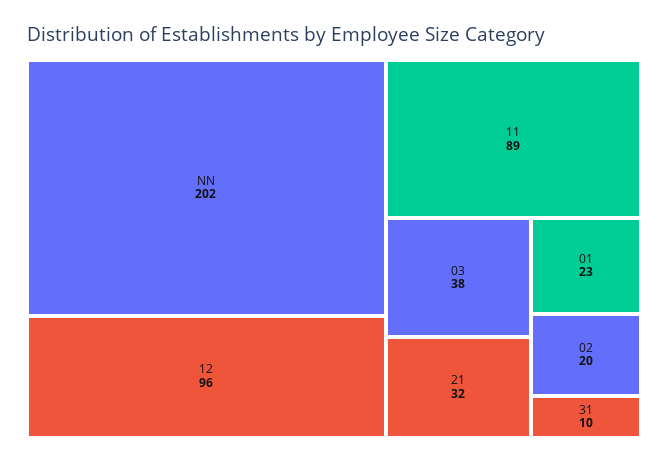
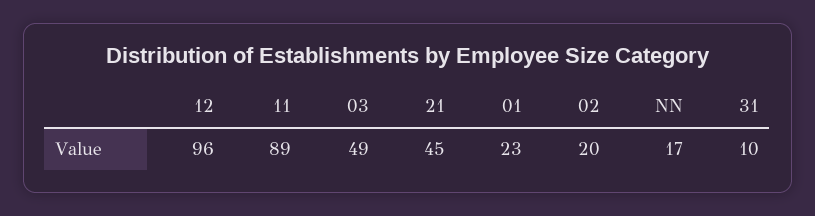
  {
-   "NN": 202,
+   "NN": 17,
    "12": 96,
    "11": 89,
-   "03": 38,
+   "03": 49,
-   "21": 32,
+   "21": 45,
    "01": 23,
    "02": 20,
    "31": 10
  }

